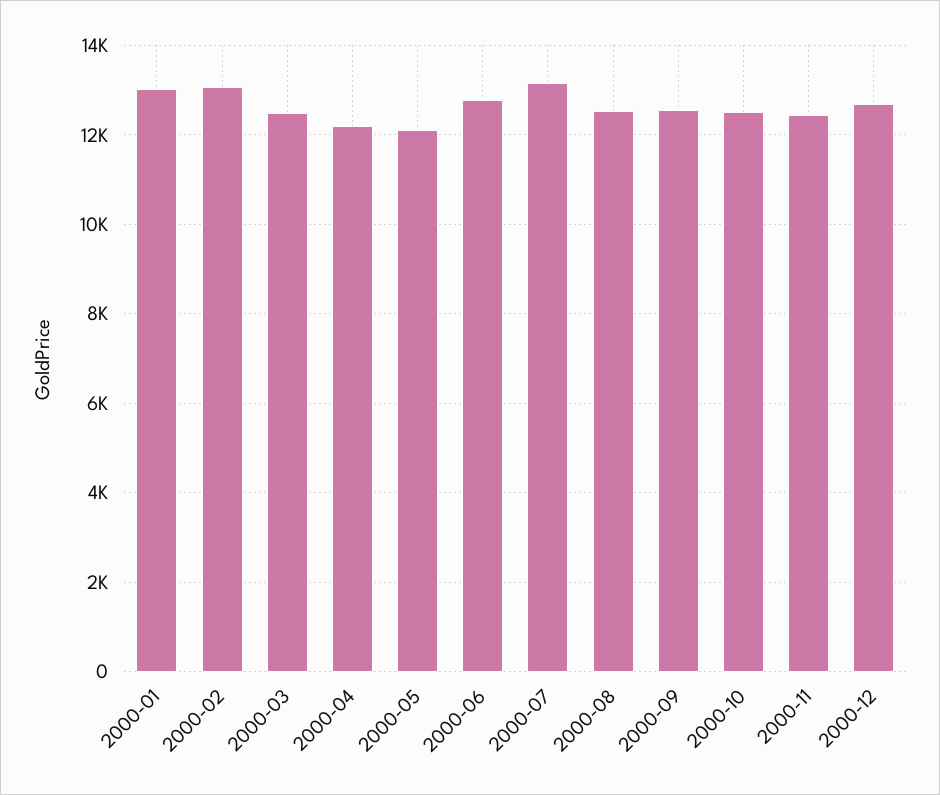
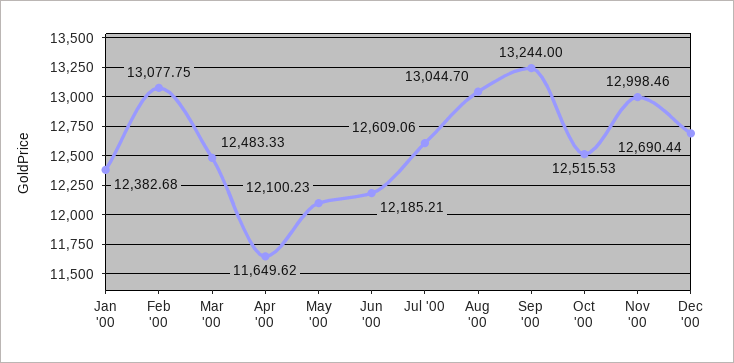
  {
-   "2000-01": 13000,
+   "2000-01": 12382.68,
    "2000-02": 13077.75,
    "2000-03": 12483.33,
-   "2000-04": 12200,
+   "2000-04": 11649.62,
    "2000-05": 12100.23,
-   "2000-06": 12800,
+   "2000-06": 12185.21,
-   "2000-07": 13200,
+   "2000-07": 12609.06,
-   "2000-08": 12600,
+   "2000-08": 13044.7,
-   "2000-09": 12600,
+   "2000-09": 13244,
    "2000-10": 12515.53,
-   "2000-11": 12400,
+   "2000-11": 12998.46,
    "2000-12": 12690.44
  }

